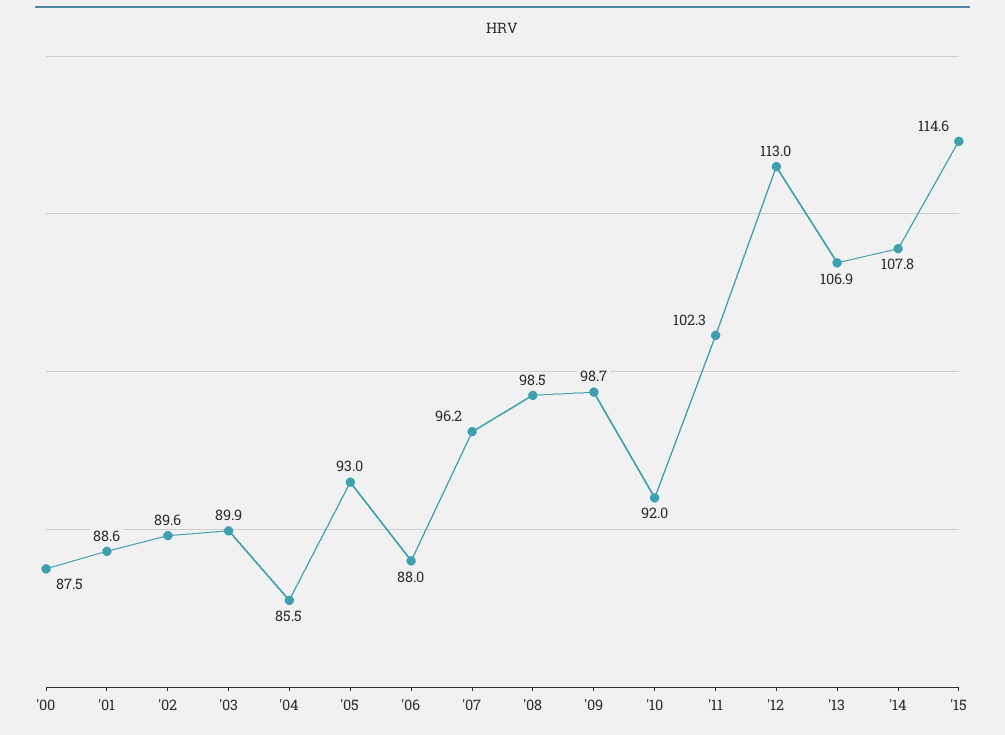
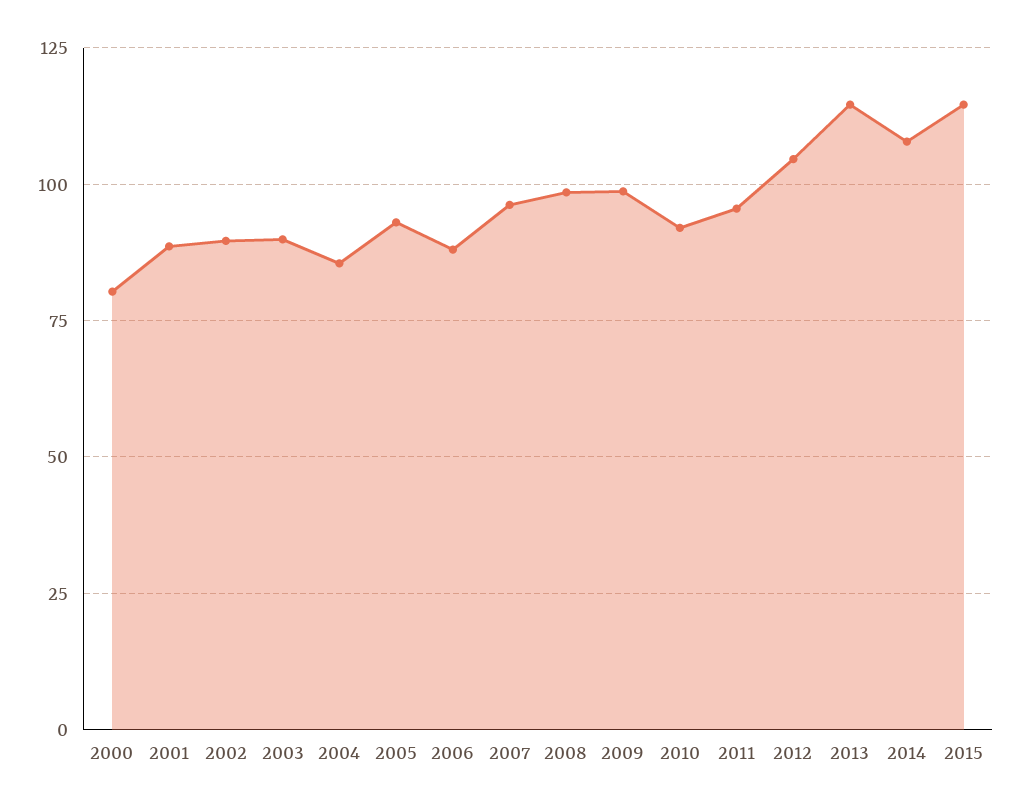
  {
-   "'00": 87.5,
+   "'00": 80,
    "'01": 88.6,
    "'02": 89.6,
    "'03": 89.9,
    "'04": 85.5,
    "'05": 93,
    "'06": 88,
    "'07": 96.2,
    "'08": 98.5,
    "'09": 98.7,
    "'10": 92,
-   "'11": 102.3,
+   "'11": 95,
-   "'12": 113,
+   "'12": 105,
-   "'13": 106.9,
+   "'13": 115,
    "'14": 107.8,
    "'15": 114.6
  }

